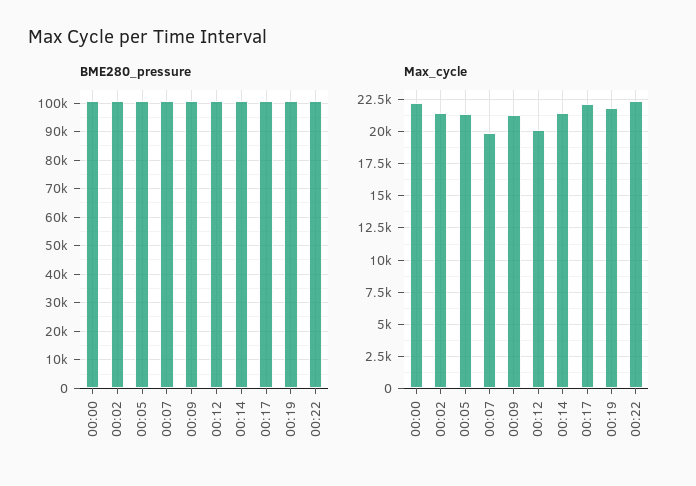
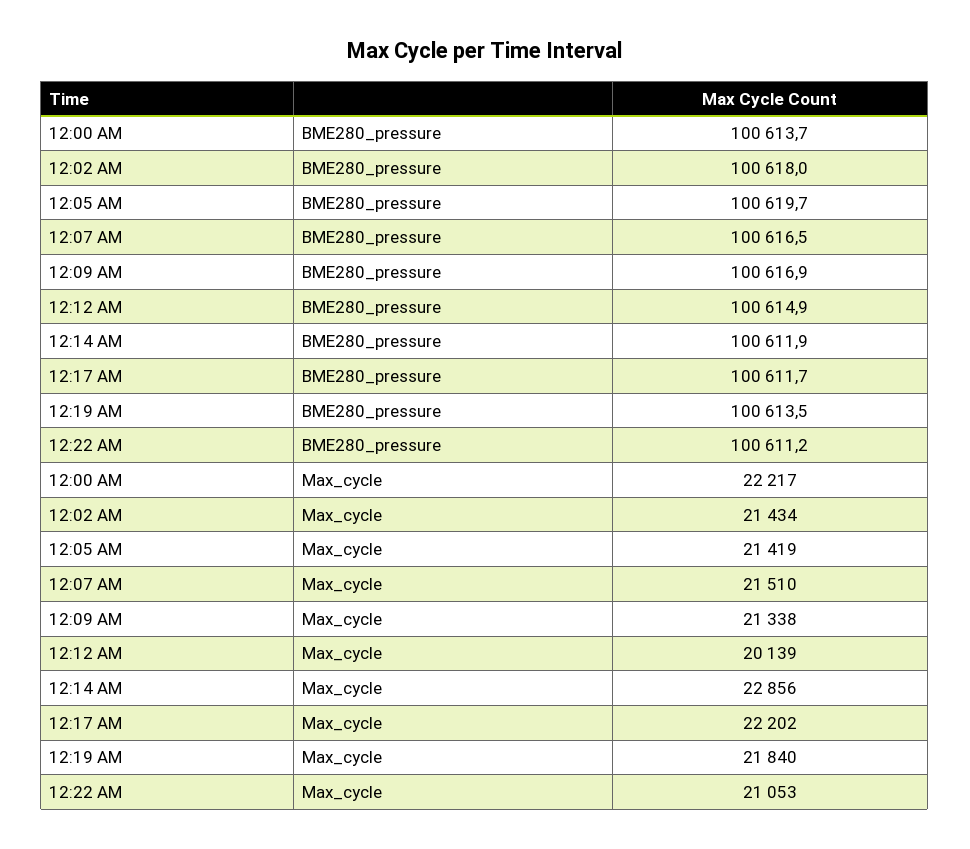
  {
    "BME280_pressure": {
      "00:00": 100613.7,
      "00:02": 100618,
      "00:05": 100619.7,
      "00:07": 100616.5,
      "00:09": 100616.9,
      "00:12": 100614.9,
      "00:14": 100611.9,
      "00:17": 100611.7,
      "00:19": 100613.5,
      "00:22": 100611.2
    },
    "Max_cycle": {
      "00:00": 22217,
      "00:02": 21434,
      "00:05": 21419,
-     "00:07": 20000,
+     "00:07": 21510,
      "00:09": 21338,
      "00:12": 20139,
-     "00:14": 21500,
+     "00:14": 22856,
      "00:17": 22202,
      "00:19": 21840,
-     "00:22": 22500
+     "00:22": 21053
    }
  }

